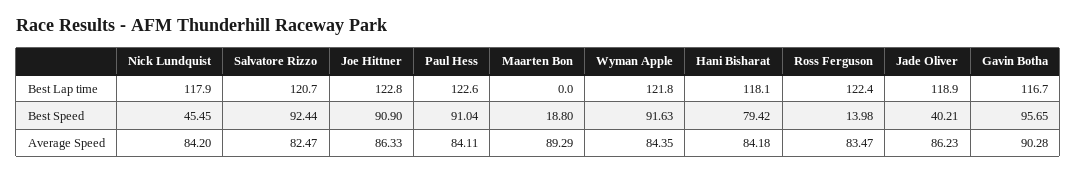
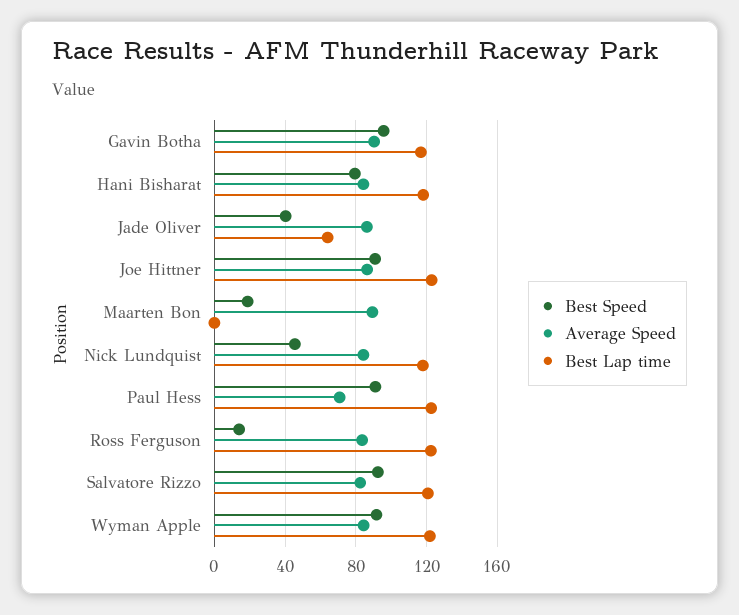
  {
    "Best Lap time": {
      "Nick Lundquist": 117.9,
      "Salvatore Rizzo": 120.7,
      "Joe Hittner": 122.8,
      "Paul Hess": 122.6,
      "Maarten Bon": 0,
      "Wyman Apple": 121.8,
      "Hani Bisharat": 118.1,
      "Ross Ferguson": 122.4,
-     "Jade Oliver": 118.9,
+     "Jade Oliver": 65,
      "Gavin Botha": 116.7
    },
    "Best Speed": {
      "Nick Lundquist": 45.45,
      "Salvatore Rizzo": 92.44,
      "Joe Hittner": 90.9,
      "Paul Hess": 91.04,
      "Maarten Bon": 18.8,
      "Wyman Apple": 91.63,
      "Hani Bisharat": 79.42,
      "Ross Ferguson": 13.98,
      "Jade Oliver": 40.21,
      "Gavin Botha": 95.65
    },
    "Average Speed": {
      "Nick Lundquist": 84.2,
      "Salvatore Rizzo": 82.47,
      "Joe Hittner": 86.33,
-     "Paul Hess": 84.11,
+     "Paul Hess": 70,
      "Maarten Bon": 89.29,
      "Wyman Apple": 84.35,
      "Hani Bisharat": 84.18,
      "Ross Ferguson": 83.47,
      "Jade Oliver": 86.23,
      "Gavin Botha": 90.28
    }
  }

